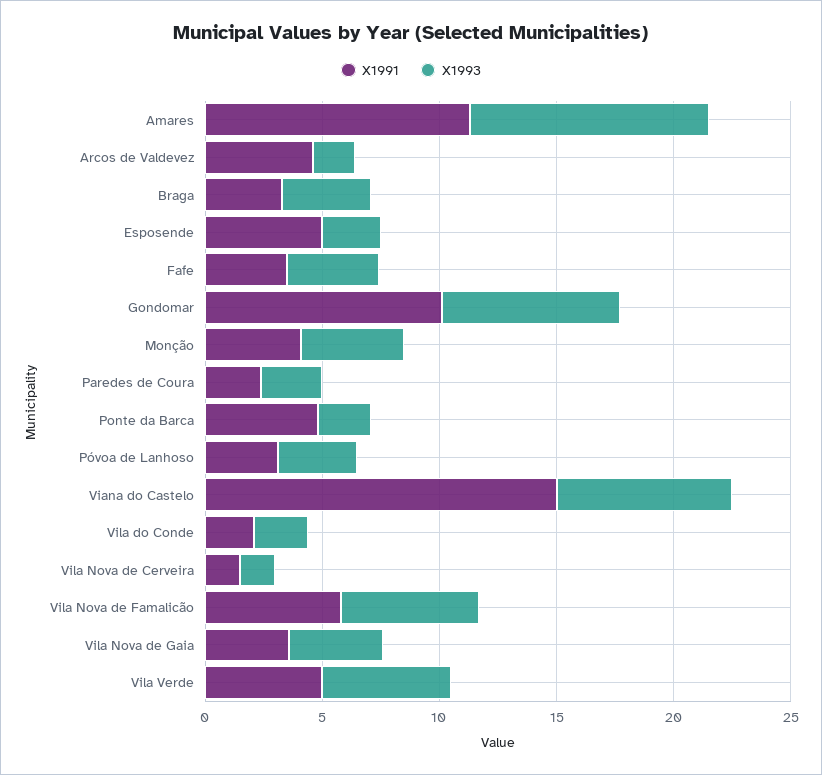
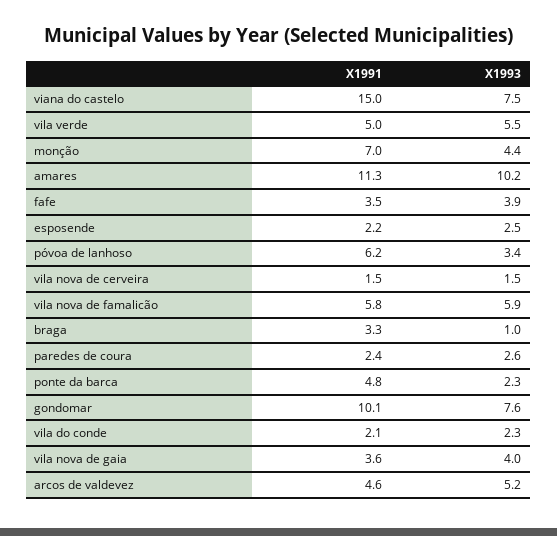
  {
    "X1991": {
      "Amares": 11.3,
      "Arcos de Valdevez": 4.6,
      "Braga": 3.3,
-     "Esposende": 5,
+     "Esposende": 2.2,
      "Fafe": 3.5,
      "Gondomar": 10.1,
-     "Monção": 4,
+     "Monção": 7,
      "Paredes de Coura": 2.4,
      "Ponte da Barca": 4.8,
-     "Póvoa de Lanhoso": 3,
+     "Póvoa de Lanhoso": 6.2,
      "Viana do Castelo": 15,
      "Vila do Conde": 2.1,
      "Vila Nova de Cerveira": 1.5,
      "Vila Nova de Famalicão": 5.8,
      "Vila Nova de Gaia": 3.6,
      "Vila Verde": 5
    },
    "X1993": {
      "Amares": 10.2,
-     "Arcos de Valdevez": 2,
+     "Arcos de Valdevez": 5.2,
-     "Braga": 4,
+     "Braga": 1,
      "Esposende": 2.5,
      "Fafe": 3.9,
      "Gondomar": 7.6,
      "Monção": 4.4,
      "Paredes de Coura": 2.6,
      "Ponte da Barca": 2.3,
      "Póvoa de Lanhoso": 3.4,
      "Viana do Castelo": 7.5,
      "Vila do Conde": 2.3,
      "Vila Nova de Cerveira": 1.5,
      "Vila Nova de Famalicão": 5.9,
      "Vila Nova de Gaia": 4,
      "Vila Verde": 5.5
    }
  }

